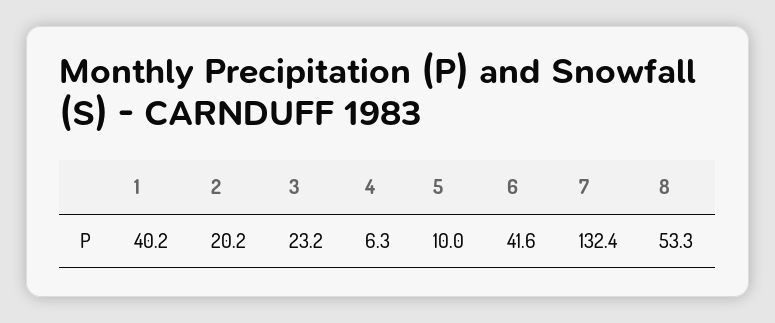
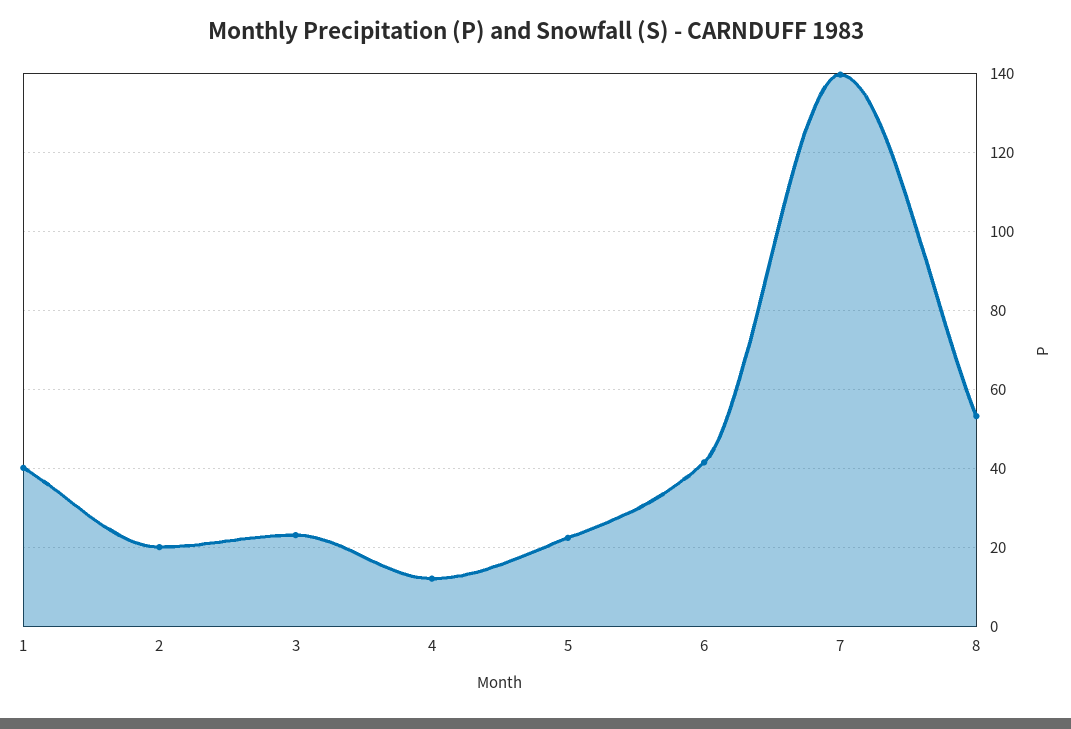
  {
    "1": 40.2,
    "2": 20.2,
    "3": 23.2,
-   "4": 6.3,
+   "4": 12,
-   "5": 10,
+   "5": 22,
    "6": 41.6,
-   "7": 132.4,
+   "7": 140,
    "8": 53.3
  }

